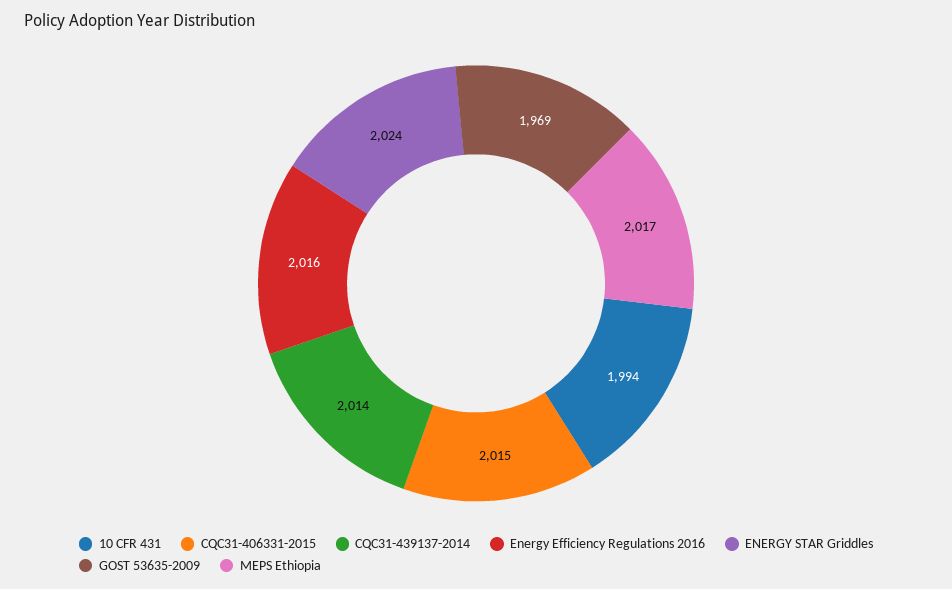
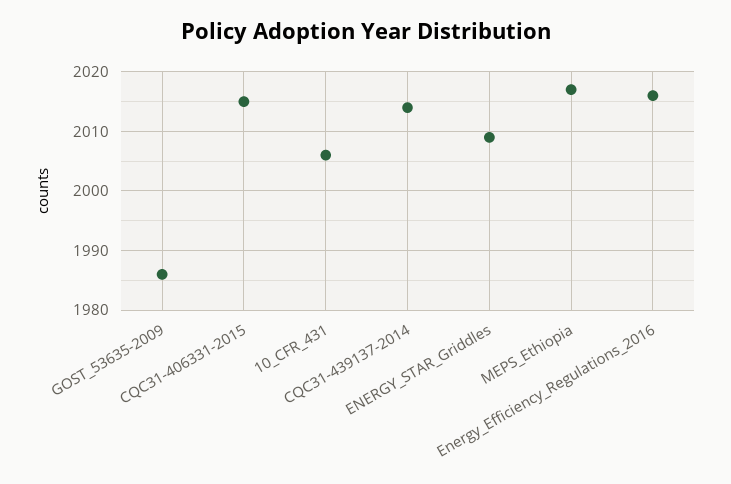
  {
-   "10 CFR 431": 1994,
+   "10 CFR 431": 2005,
    "CQC31-406331-2015": 2015,
    "CQC31-439137-2014": 2014,
    "Energy Efficiency Regulations 2016": 2016,
-   "ENERGY STAR Griddles": 2024,
+   "ENERGY STAR Griddles": 2010,
-   "GOST 53635-2009": 1969,
+   "GOST 53635-2009": 1985,
    "MEPS Ethiopia": 2017
  }

